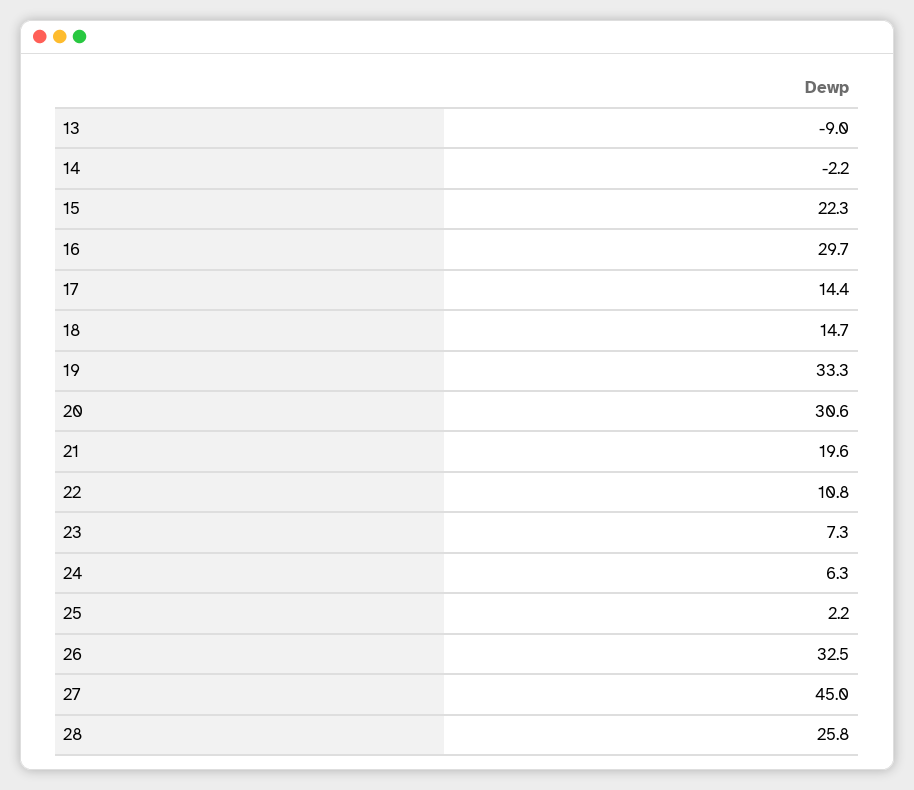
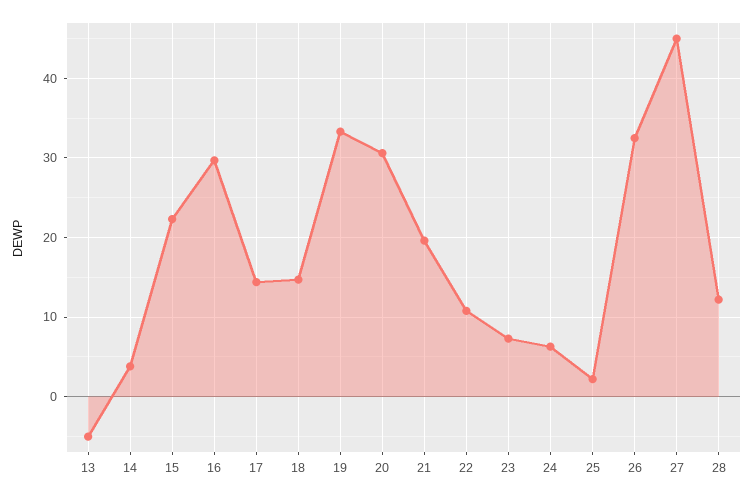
  {
-   "13": -9,
+   "13": -5,
-   "14": -2.2,
+   "14": 4,
    "15": 22.3,
    "16": 29.7,
    "17": 14.4,
    "18": 14.7,
    "19": 33.3,
    "20": 30.6,
    "21": 19.6,
    "22": 10.8,
    "23": 7.3,
    "24": 6.3,
    "25": 2.2,
    "26": 32.5,
    "27": 45,
-   "28": 25.8
+   "28": 12
  }

